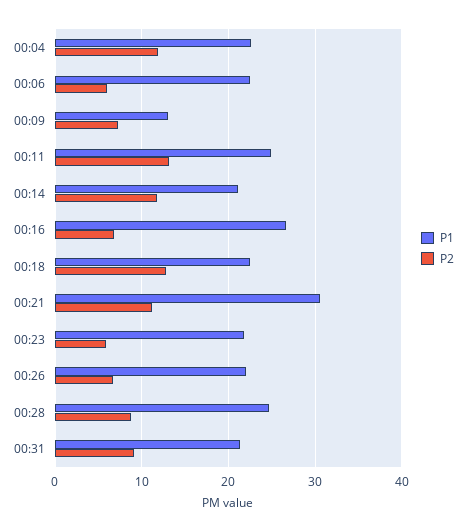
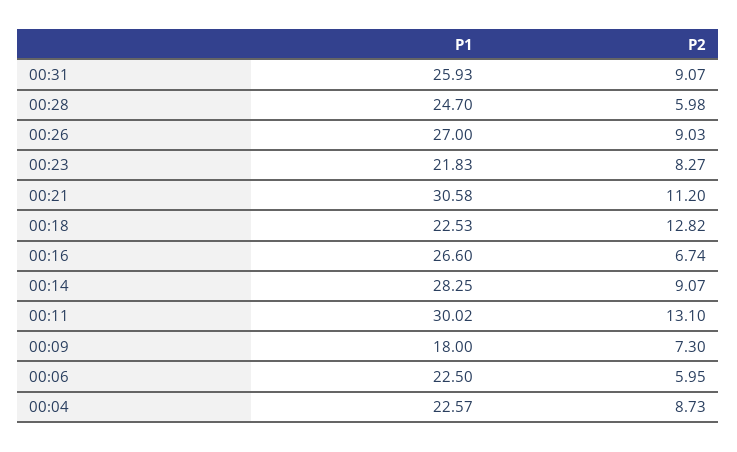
  {
    "P1": {
      "00:04": 22.57,
      "00:06": 22.5,
-     "00:09": 13,
+     "00:09": 18,
-     "00:11": 25,
+     "00:11": 30.02,
-     "00:14": 21,
+     "00:14": 28.25,
      "00:16": 26.6,
      "00:18": 22.53,
      "00:21": 30.58,
      "00:23": 21.83,
-     "00:26": 22,
+     "00:26": 27,
      "00:28": 24.7,
-     "00:31": 21
+     "00:31": 25.93
    },
    "P2": {
-     "00:04": 12,
+     "00:04": 8.73,
      "00:06": 5.95,
      "00:09": 7.3,
      "00:11": 13.1,
-     "00:14": 12,
+     "00:14": 9.07,
      "00:16": 6.74,
      "00:18": 12.82,
      "00:21": 11.2,
-     "00:23": 6,
+     "00:23": 8.27,
-     "00:26": 7,
+     "00:26": 9.03,
-     "00:28": 9,
+     "00:28": 5.98,
      "00:31": 9.07
    }
  }

